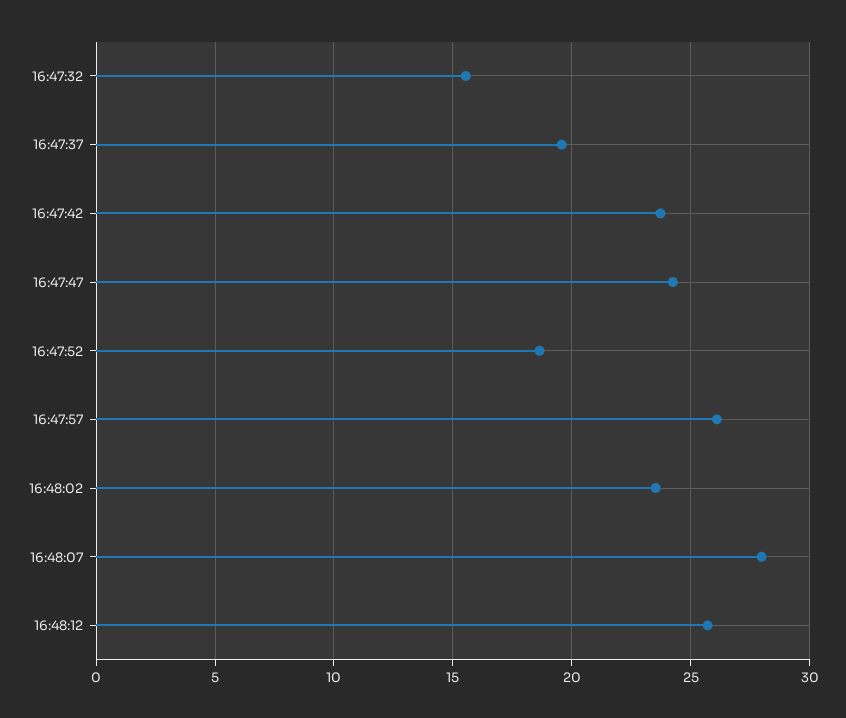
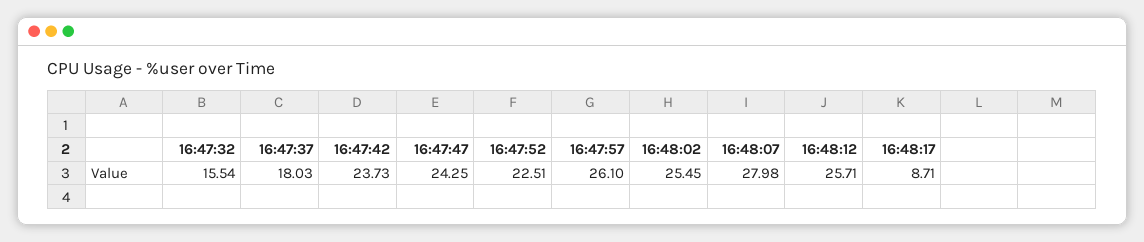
  {
    "16:47:32": 15.54,
-   "16:47:37": 19.5,
+   "16:47:37": 18.03,
    "16:47:42": 23.73,
    "16:47:47": 24.25,
-   "16:47:52": 18.5,
+   "16:47:52": 22.51,
    "16:47:57": 26.1,
-   "16:48:02": 23.5,
+   "16:48:02": 25.45,
    "16:48:07": 27.98,
-   "16:48:12": 25.71
+   "16:48:12": 25.71,
+   "16:48:17": 8.71
  }

